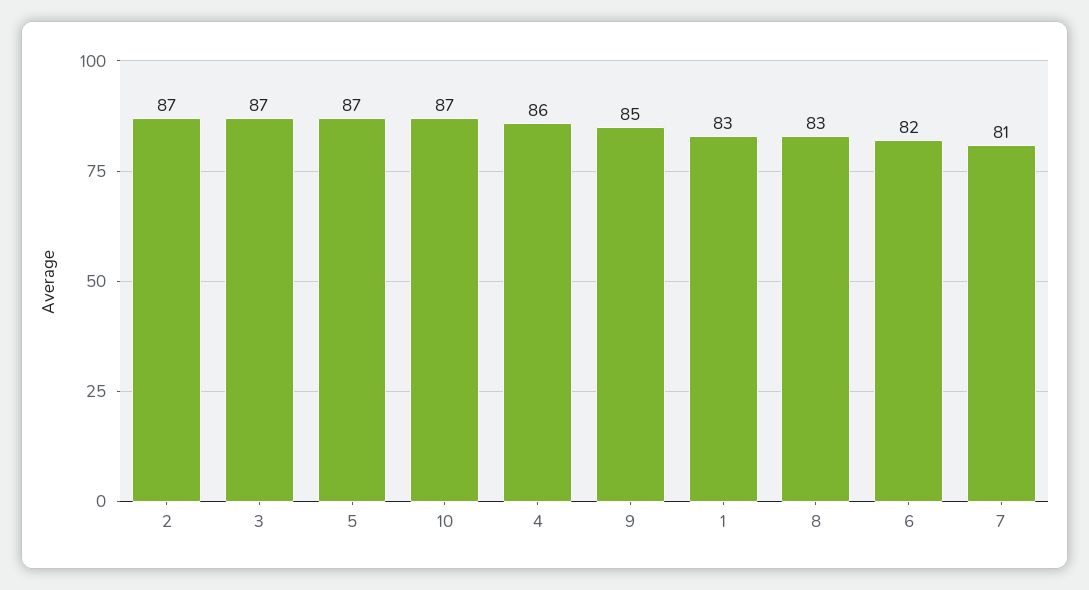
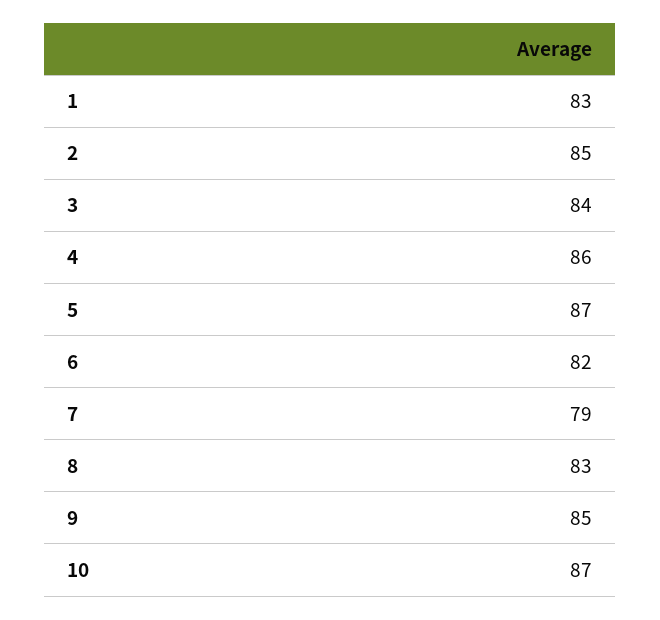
  {
-   "2": 87,
+   "2": 85,
-   "3": 87,
+   "3": 84,
    "5": 87,
    "10": 87,
    "4": 86,
    "9": 85,
    "1": 83,
    "8": 83,
    "6": 82,
-   "7": 81
+   "7": 79
  }

